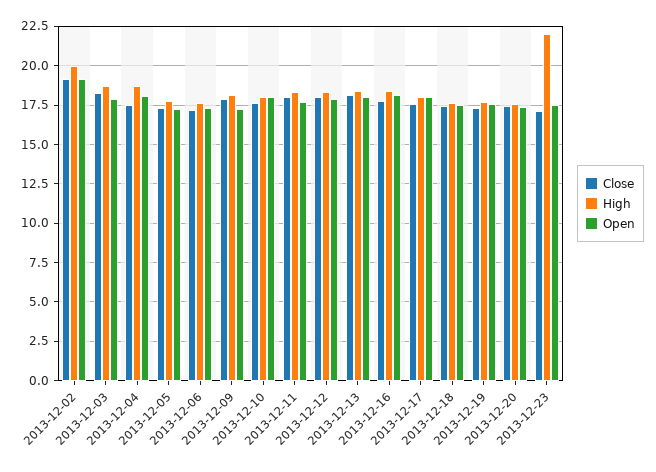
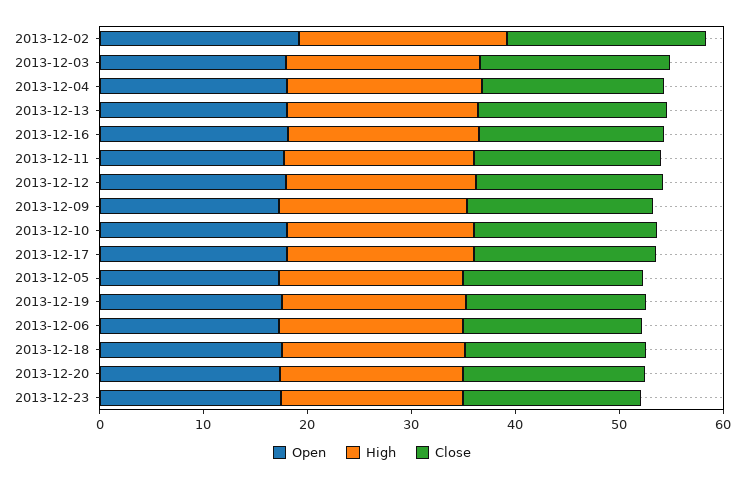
  {
    "Close": {
      "2013-12-02": 19,
      "2013-12-03": 18.5,
      "2013-12-04": 17.5,
      "2013-12-05": 17.5,
      "2013-12-06": 17,
      "2013-12-09": 18,
      "2013-12-10": 17.5,
      "2013-12-11": 18,
      "2013-12-12": 18,
      "2013-12-13": 18,
      "2013-12-16": 18,
      "2013-12-17": 17.5,
      "2013-12-18": 17.5,
      "2013-12-19": 17.5,
      "2013-12-20": 17.5,
      "2013-12-23": 17
    },
    "High": {
      "2013-12-02": 20,
      "2013-12-03": 18.5,
      "2013-12-04": 18.5,
      "2013-12-05": 18,
      "2013-12-06": 17.5,
      "2013-12-09": 18,
      "2013-12-10": 18,
      "2013-12-11": 18.5,
      "2013-12-12": 18.5,
      "2013-12-13": 18.5,
      "2013-12-16": 18.5,
      "2013-12-17": 18,
      "2013-12-18": 17.5,
      "2013-12-19": 17.5,
      "2013-12-20": 17.5,
-     "2013-12-23": 22
+     "2013-12-23": 18
    },
    "Open": {
      "2013-12-02": 19,
      "2013-12-03": 18,
      "2013-12-04": 18,
      "2013-12-05": 17.5,
      "2013-12-06": 17.5,
      "2013-12-09": 17,
      "2013-12-10": 18,
      "2013-12-11": 17.5,
      "2013-12-12": 18,
      "2013-12-13": 18,
      "2013-12-16": 18,
      "2013-12-17": 18,
      "2013-12-18": 17.5,
      "2013-12-19": 17.5,
      "2013-12-20": 17.5,
      "2013-12-23": 17.5
    }
  }

